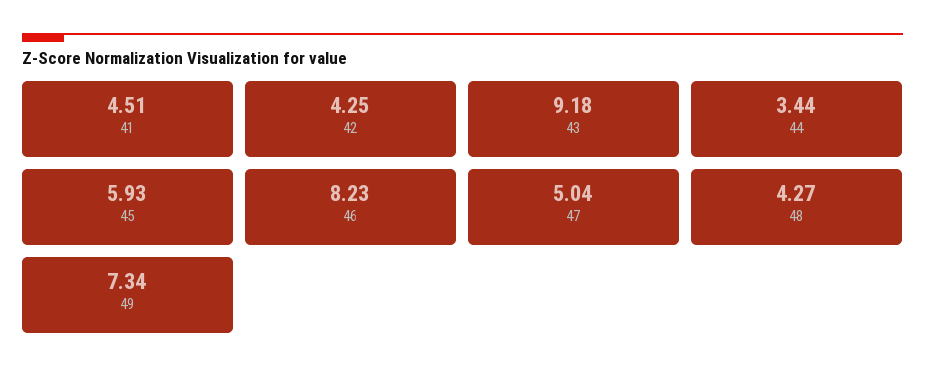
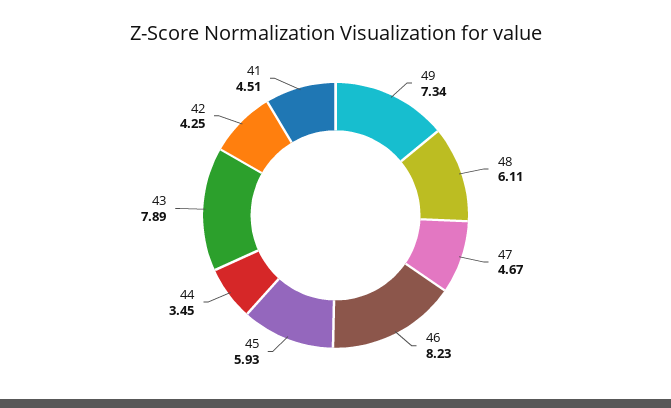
  {
    "41": 4.51,
    "42": 4.25,
-   "43": 9.18,
+   "43": 7.89,
-   "44": 3.44,
+   "44": 3.45,
    "45": 5.93,
    "46": 8.23,
-   "47": 5.04,
+   "47": 4.67,
-   "48": 4.27,
+   "48": 6.11,
    "49": 7.34
  }

